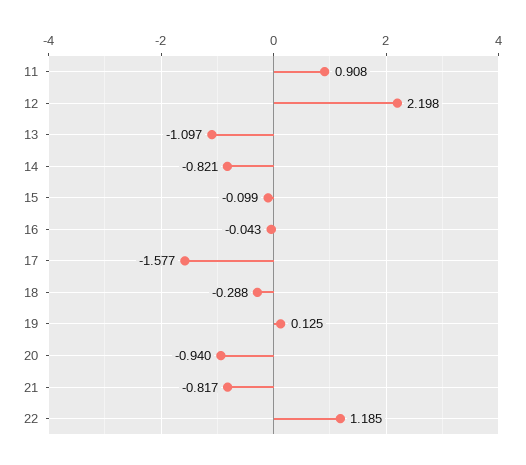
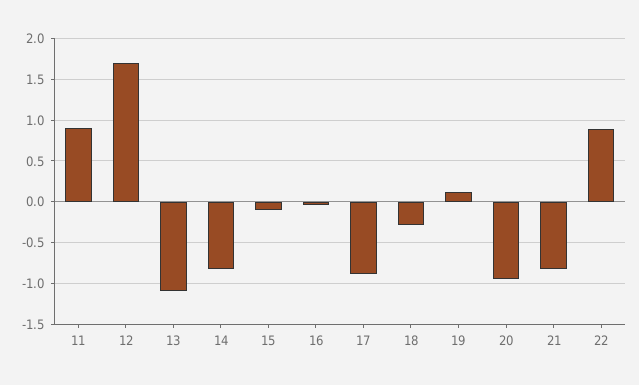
  {
    "11": 0.908,
-   "12": 2.198,
+   "12": 1.7,
    "13": -1.097,
    "14": -0.821,
    "15": -0.099,
    "16": -0.043,
-   "17": -1.577,
+   "17": -0.9,
    "18": -0.288,
    "19": 0.125,
    "20": -0.94,
    "21": -0.817,
-   "22": 1.185
+   "22": 0.9
  }

